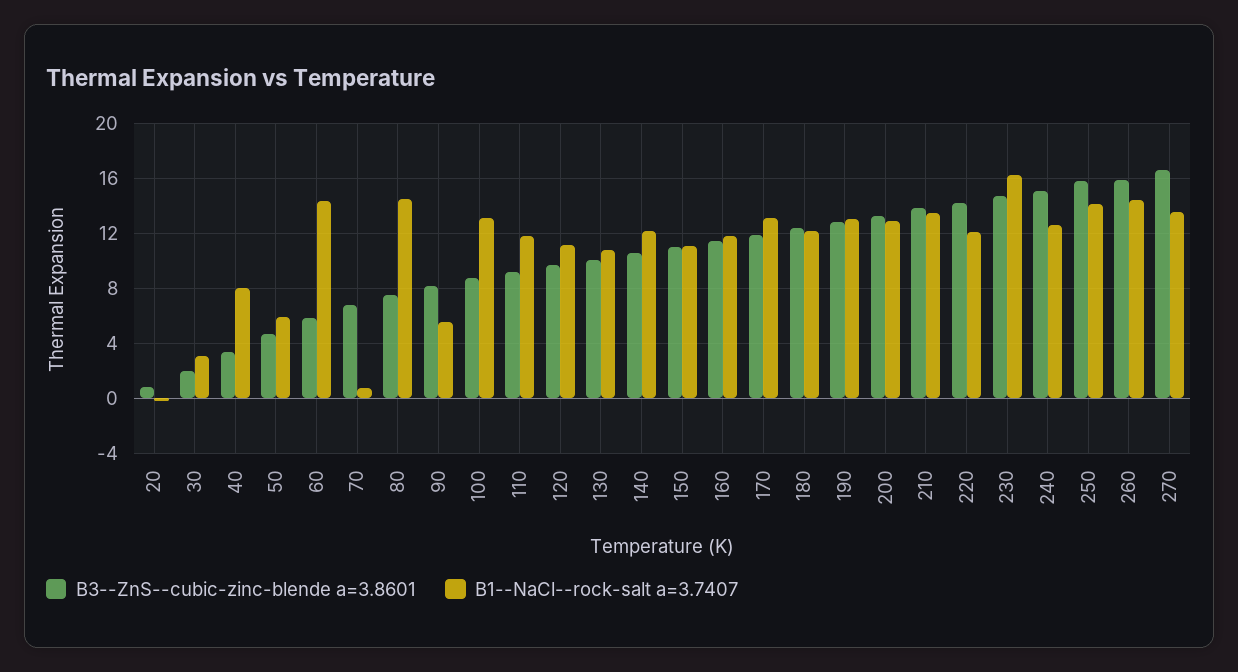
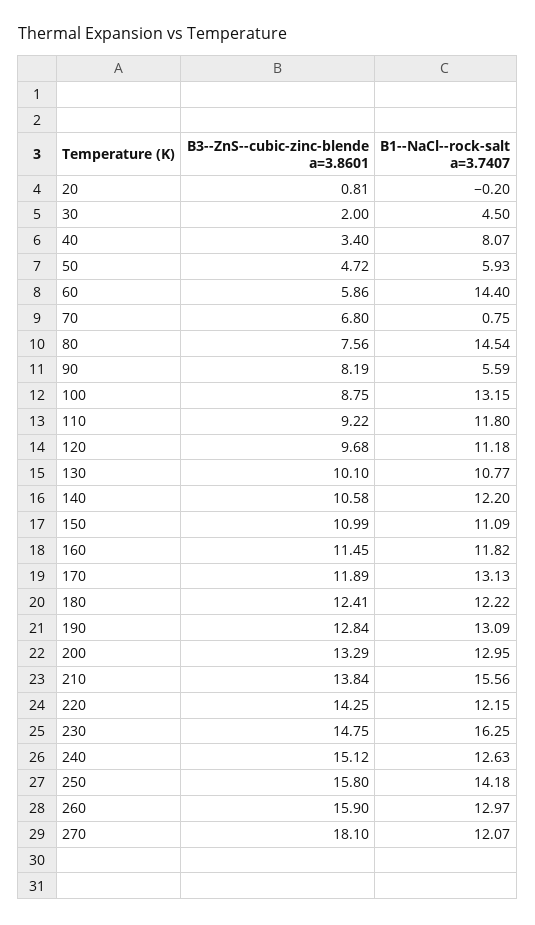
  {
    "B3--ZnS--cubic-zinc-blende a=3.8601": {
      "20": 0.81,
      "30": 2,
      "40": 3.4,
      "50": 4.72,
      "60": 5.86,
      "70": 6.8,
      "80": 7.56,
      "90": 8.19,
      "100": 8.75,
      "110": 9.22,
      "120": 9.68,
      "130": 10.1,
      "140": 10.58,
      "150": 10.99,
      "160": 11.45,
      "170": 11.89,
      "180": 12.41,
      "190": 12.84,
      "200": 13.29,
      "210": 13.84,
      "220": 14.25,
      "230": 14.75,
      "240": 15.12,
      "250": 15.8,
      "260": 15.9,
-     "270": 16.5
+     "270": 18.1
    },
    "B1--NaCl--rock-salt a=3.7407": {
      "20": -0.2,
-     "30": 3,
+     "30": 4.5,
      "40": 8.07,
      "50": 5.93,
      "60": 14.4,
      "70": 0.75,
      "80": 14.54,
      "90": 5.59,
      "100": 13.15,
      "110": 11.8,
      "120": 11.18,
      "130": 10.77,
      "140": 12.2,
      "150": 11.09,
      "160": 11.82,
      "170": 13.13,
      "180": 12.22,
      "190": 13.09,
      "200": 12.95,
-     "210": 13.5,
+     "210": 15.56,
      "220": 12.15,
      "230": 16.25,
      "240": 12.63,
      "250": 14.18,
-     "260": 14.5,
+     "260": 12.97,
-     "270": 13.5
+     "270": 12.07
    }
  }

